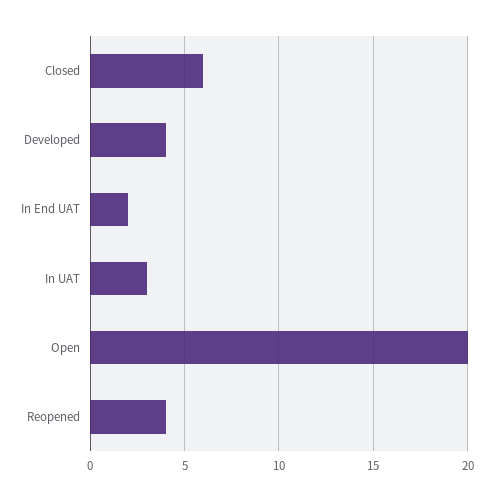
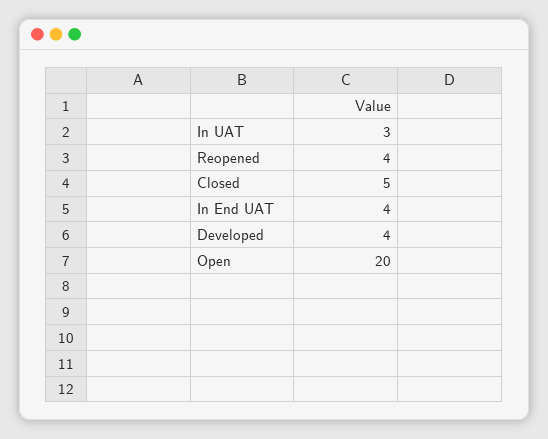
  {
-   "Closed": 6,
+   "Closed": 5,
    "Developed": 4,
-   "In End UAT": 2,
+   "In End UAT": 4,
    "In UAT": 3,
    "Open": 20,
    "Reopened": 4
  }

